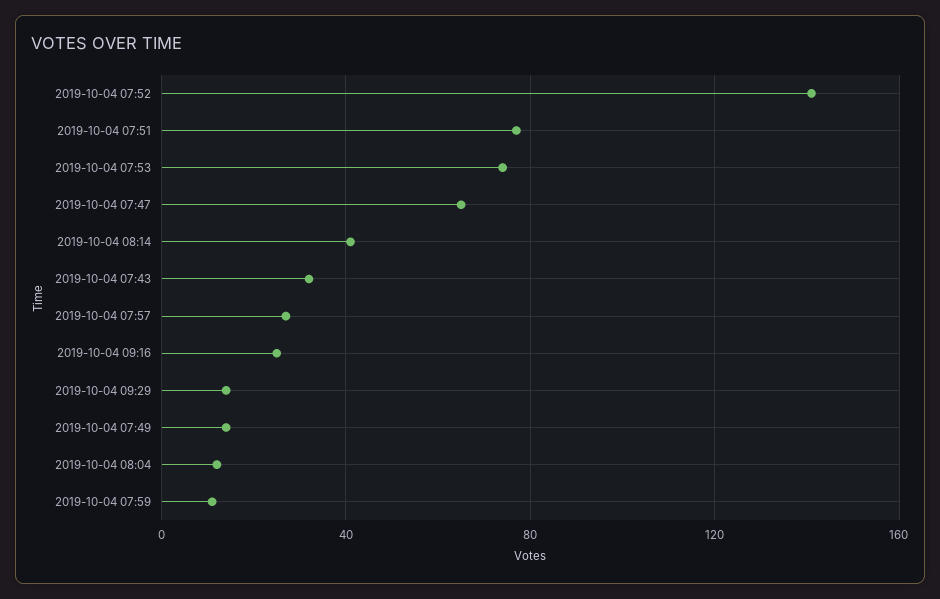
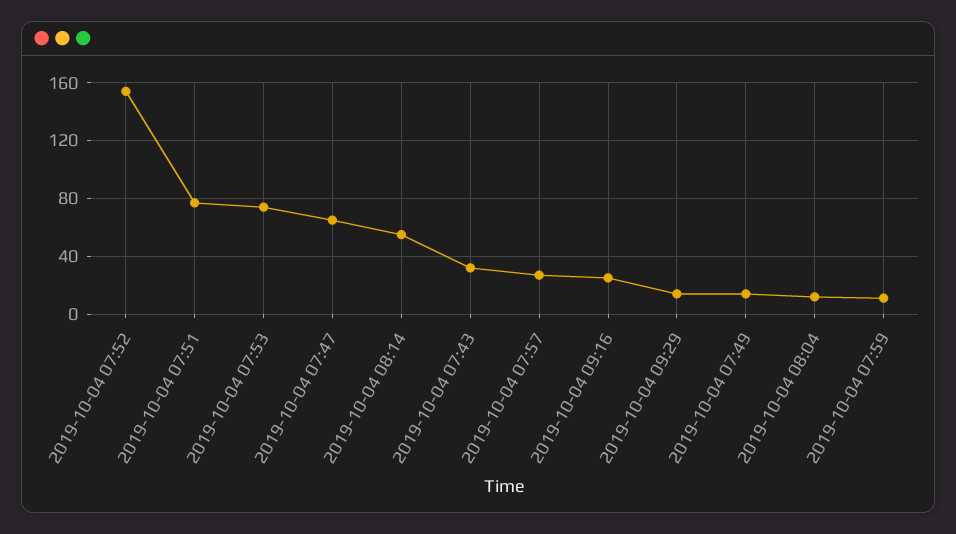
  {
-   "2019-10-04 07:52": 140,
+   "2019-10-04 07:52": 155,
    "2019-10-04 07:51": 75,
    "2019-10-04 07:53": 75,
    "2019-10-04 07:47": 65,
-   "2019-10-04 08:14": 40,
+   "2019-10-04 08:14": 55,
    "2019-10-04 07:43": 30,
    "2019-10-04 07:57": 25,
    "2019-10-04 09:16": 25,
    "2019-10-04 09:29": 15,
    "2019-10-04 07:49": 15,
    "2019-10-04 08:04": 10,
    "2019-10-04 07:59": 10
  }

